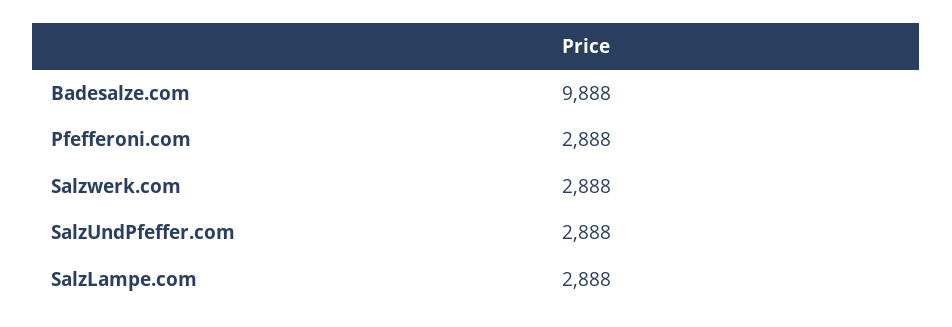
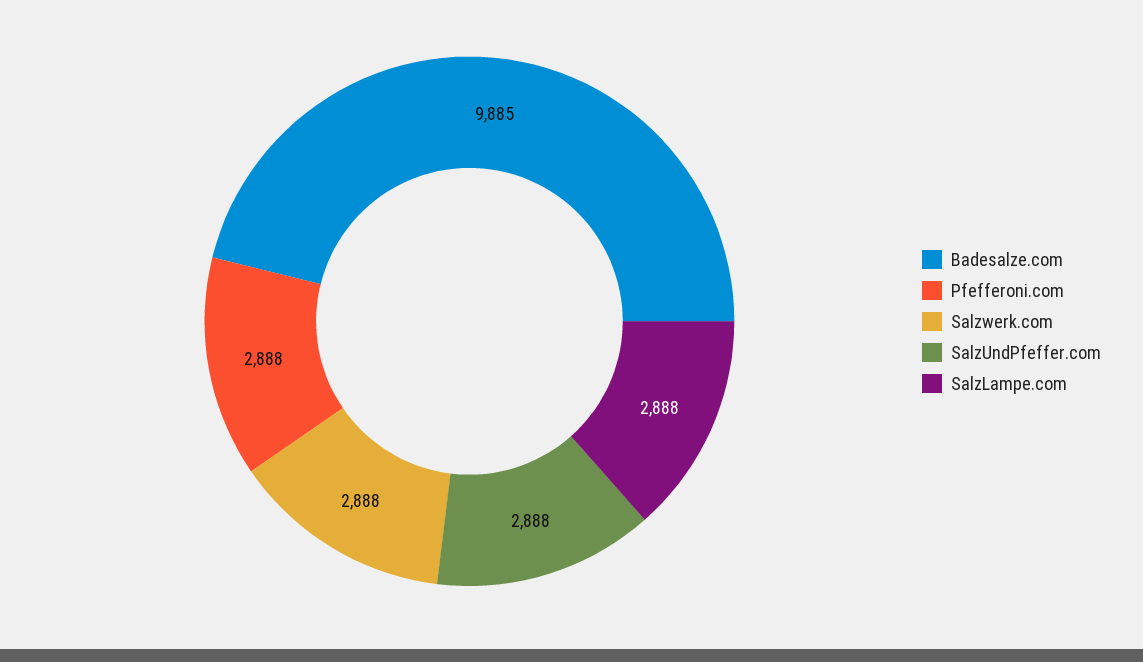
  {
-   "Badesalze.com": 9888,
+   "Badesalze.com": 9885,
    "Pfefferoni.com": 2888,
    "Salzwerk.com": 2888,
    "SalzUndPfeffer.com": 2888,
    "SalzLampe.com": 2888
  }

